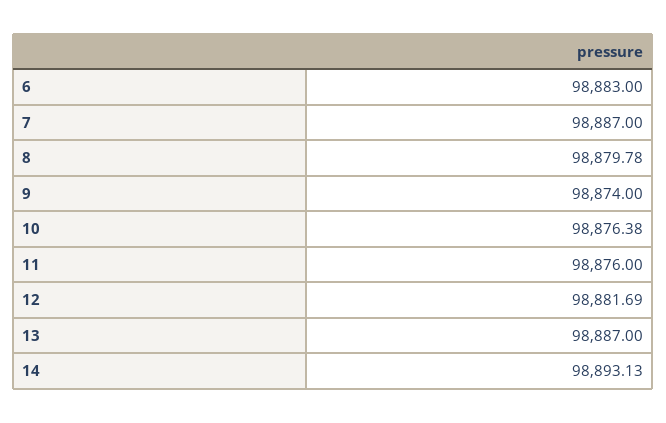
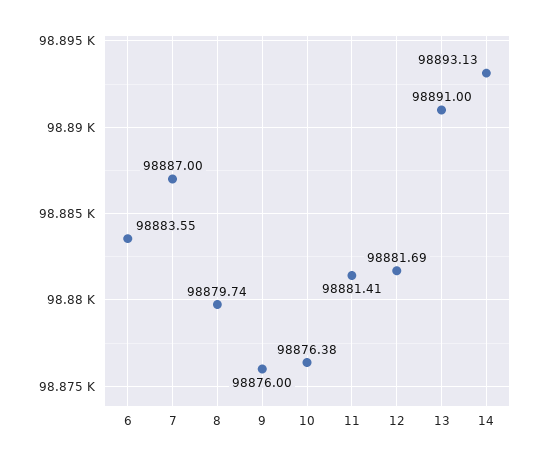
  {
-   "6": 98883,
+   "6": 98883.55,
    "7": 98887,
-   "8": 98879.78,
+   "8": 98879.74,
-   "9": 98874,
+   "9": 98876,
    "10": 98876.38,
-   "11": 98876,
+   "11": 98881.41,
    "12": 98881.69,
-   "13": 98887,
+   "13": 98891,
    "14": 98893.13
  }

